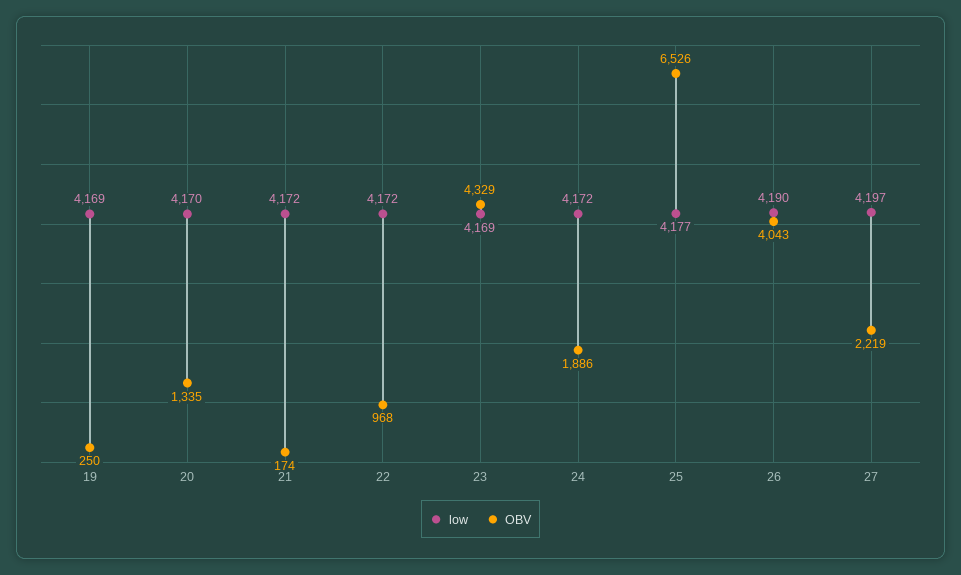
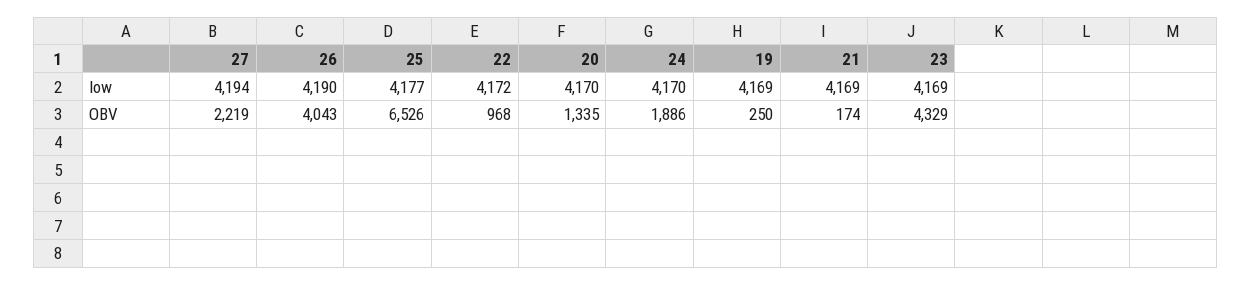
  {
    "low": {
      "19": 4169,
      "20": 4170,
-     "21": 4172,
+     "21": 4169,
      "22": 4172,
      "23": 4169,
-     "24": 4172,
+     "24": 4170,
      "25": 4177,
      "26": 4190,
-     "27": 4197
+     "27": 4194
    },
    "OBV": {
      "19": 250,
      "20": 1335,
      "21": 174,
      "22": 968,
      "23": 4329,
      "24": 1886,
      "25": 6526,
      "26": 4043,
      "27": 2219
    }
  }

